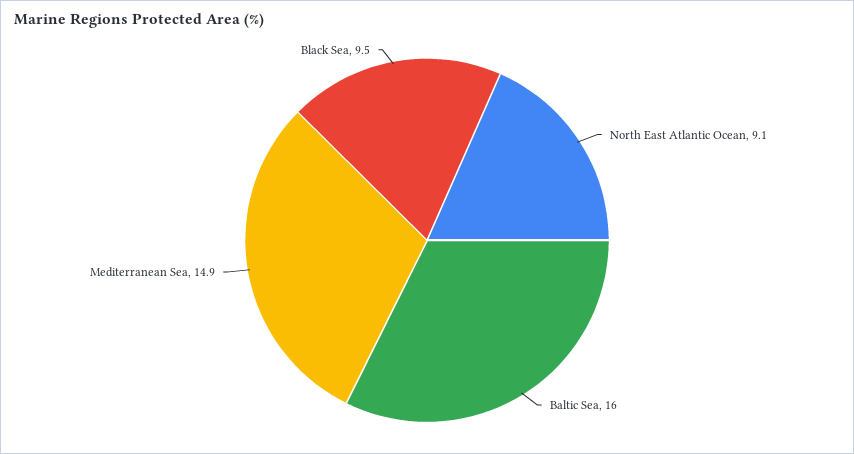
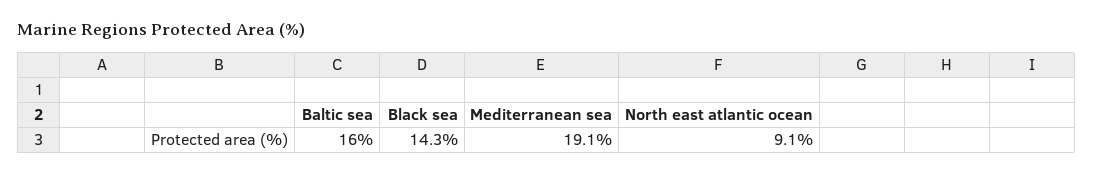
  {
    "North East Atlantic Ocean": 9.1,
    "Baltic Sea": 16,
-   "Mediterranean Sea": 14.9,
+   "Mediterranean Sea": 19.1,
-   "Black Sea": 9.5
+   "Black Sea": 14.3
  }

